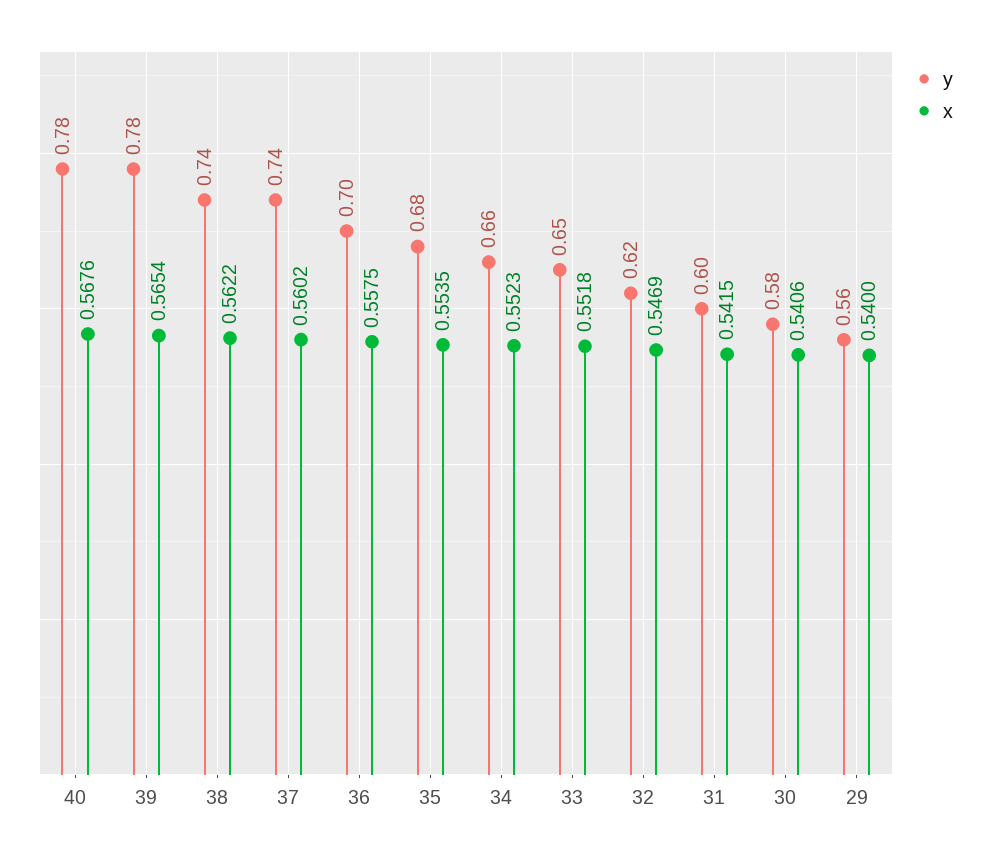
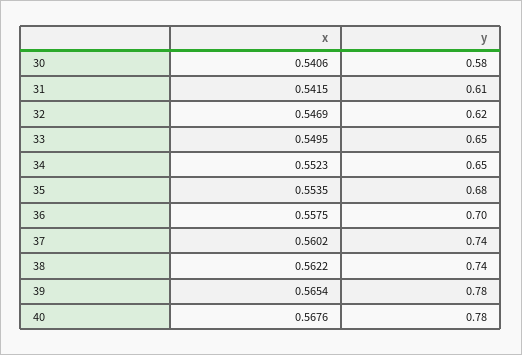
  {
    "y": {
      "40": 0.78,
      "39": 0.78,
      "38": 0.74,
      "37": 0.74,
      "36": 0.7,
      "35": 0.68,
-     "34": 0.66,
+     "34": 0.65,
      "33": 0.65,
      "32": 0.62,
-     "31": 0.6,
+     "31": 0.61,
-     "30": 0.58,
+     "30": 0.58
-     "29": 0.56
    },
    "x": {
      "40": 0.5676,
      "39": 0.5654,
      "38": 0.5622,
      "37": 0.5602,
      "36": 0.5575,
      "35": 0.5535,
      "34": 0.5523,
-     "33": 0.5518,
+     "33": 0.5495,
      "32": 0.5469,
      "31": 0.5415,
-     "30": 0.5406,
+     "30": 0.5406
-     "29": 0.54
    }
  }

